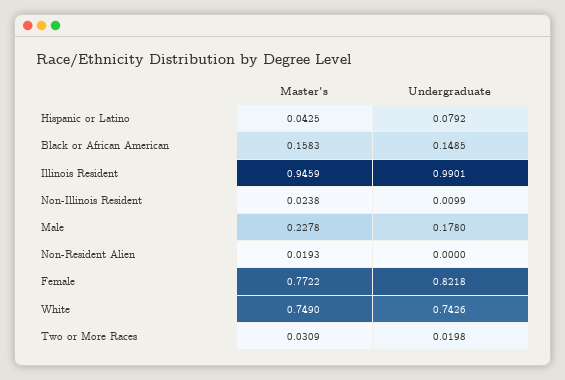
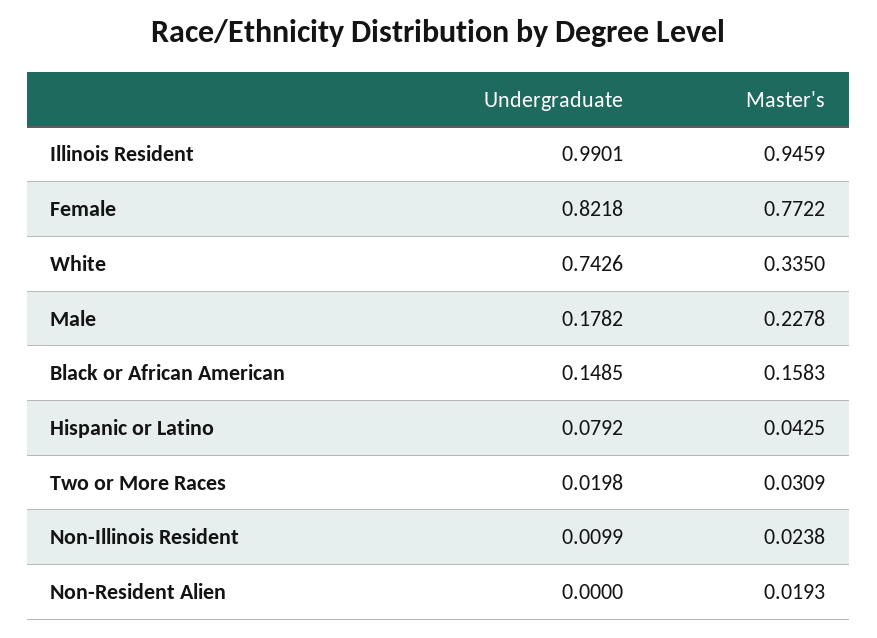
  {
    "Master's": {
      "Hispanic or Latino": 0.0425,
      "Black or African American": 0.1583,
      "Illinois Resident": 0.9459,
      "Non-Illinois Resident": 0.0238,
      "Male": 0.2278,
      "Non-Resident Alien": 0.0193,
      "Female": 0.7722,
-     "White": 0.749,
+     "White": 0.335,
      "Two or More Races": 0.0309
    },
    "Undergraduate": {
      "Hispanic or Latino": 0.0792,
      "Black or African American": 0.1485,
      "Illinois Resident": 0.9901,
      "Non-Illinois Resident": 0.0099,
-     "Male": 0.178,
+     "Male": 0.1782,
      "Non-Resident Alien": 0,
      "Female": 0.8218,
      "White": 0.7426,
      "Two or More Races": 0.0198
    }
  }

